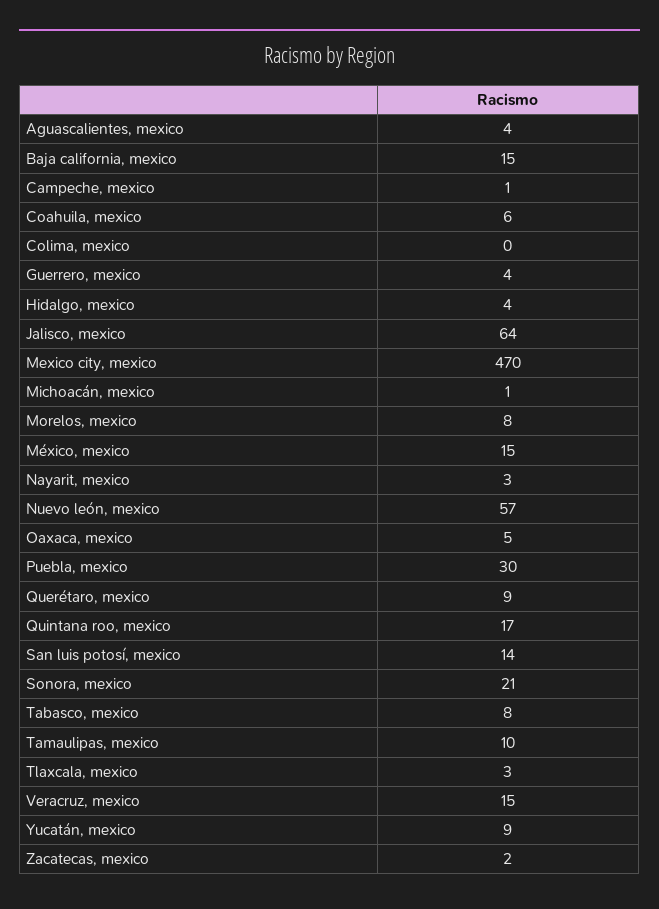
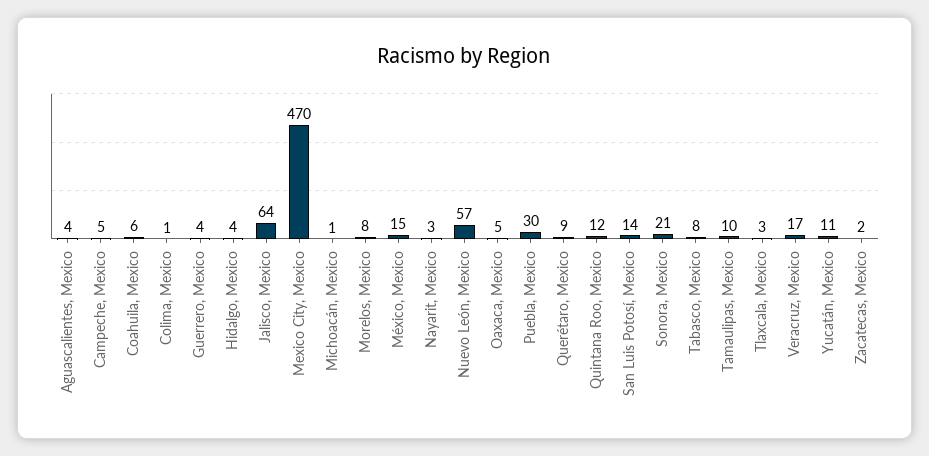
  {
    "Aguascalientes, mexico": 4,
-   "Baja california, mexico": 15,
-   "Campeche, mexico": 1,
+   "Campeche, mexico": 5,
    "Coahuila, mexico": 6,
-   "Colima, mexico": 0,
+   "Colima, mexico": 1,
    "Guerrero, mexico": 4,
    "Hidalgo, mexico": 4,
    "Jalisco, mexico": 64,
    "Mexico city, mexico": 470,
    "Michoacán, mexico": 1,
    "Morelos, mexico": 8,
    "México, mexico": 15,
    "Nayarit, mexico": 3,
    "Nuevo león, mexico": 57,
    "Oaxaca, mexico": 5,
    "Puebla, mexico": 30,
    "Querétaro, mexico": 9,
-   "Quintana roo, mexico": 17,
+   "Quintana roo, mexico": 12,
    "San luis potosí, mexico": 14,
    "Sonora, mexico": 21,
    "Tabasco, mexico": 8,
    "Tamaulipas, mexico": 10,
    "Tlaxcala, mexico": 3,
-   "Veracruz, mexico": 15,
+   "Veracruz, mexico": 17,
-   "Yucatán, mexico": 9,
+   "Yucatán, mexico": 11,
    "Zacatecas, mexico": 2
  }

